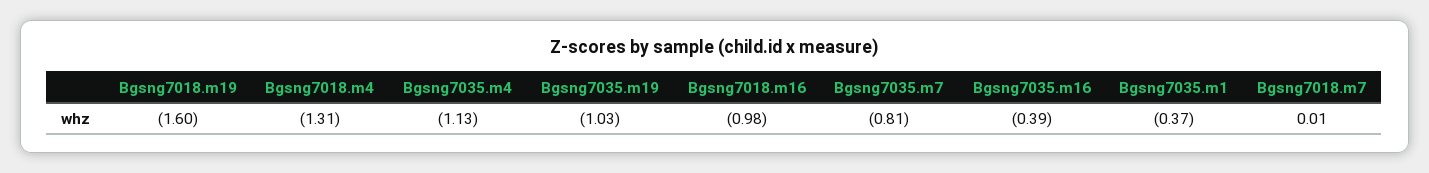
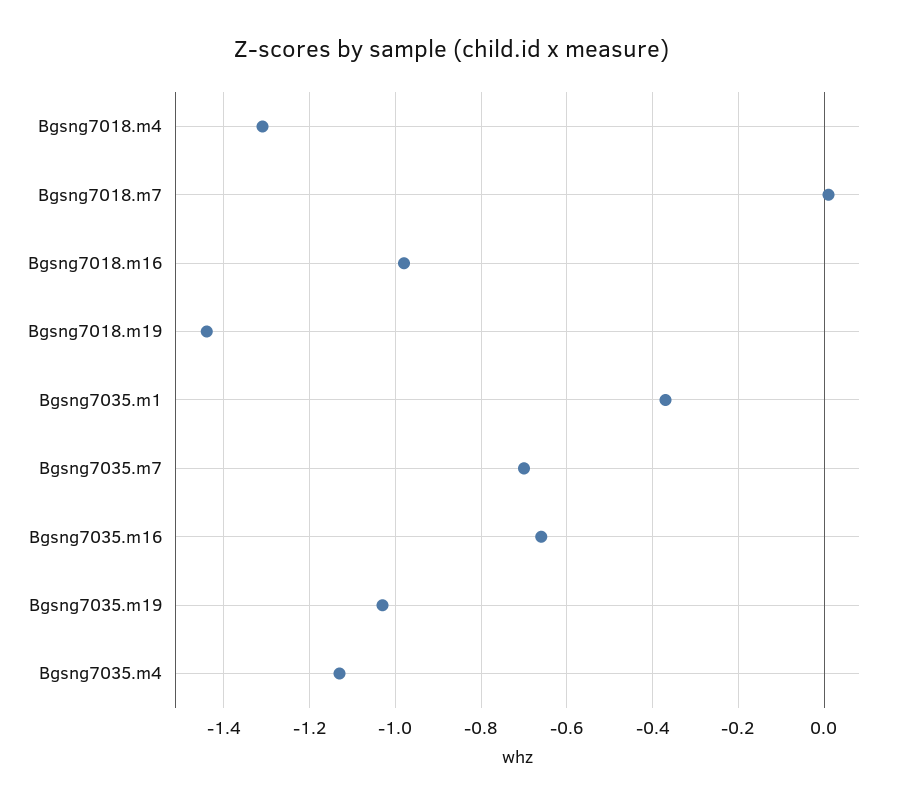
  {
-   "Bgsng7018.m19": -1.6,
+   "Bgsng7018.m19": -1.45,
    "Bgsng7018.m4": -1.31,
    "Bgsng7035.m4": -1.13,
    "Bgsng7035.m19": -1.03,
    "Bgsng7018.m16": -0.98,
-   "Bgsng7035.m7": -0.81,
+   "Bgsng7035.m7": -0.7,
-   "Bgsng7035.m16": -0.39,
+   "Bgsng7035.m16": -0.65,
    "Bgsng7035.m1": -0.37,
    "Bgsng7018.m7": 0.01
  }

